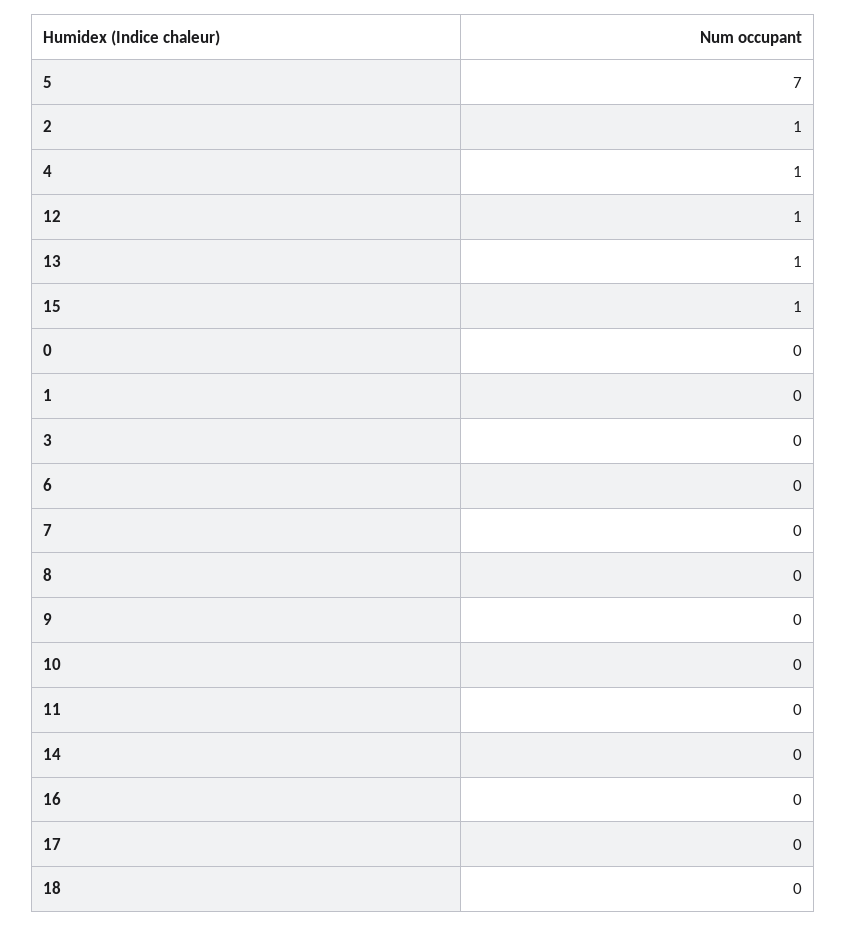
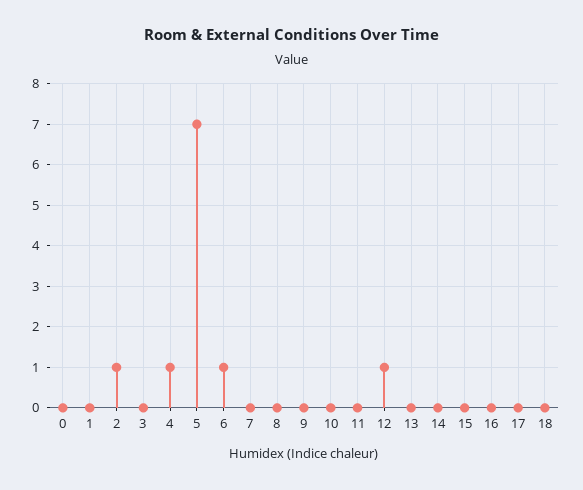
  {
    "5": 7,
    "2": 1,
    "4": 1,
    "12": 1,
-   "13": 1,
+   "13": 0,
-   "15": 1,
+   "15": 0,
    "0": 0,
    "1": 0,
    "3": 0,
-   "6": 0,
+   "6": 1,
    "7": 0,
    "8": 0,
    "9": 0,
    "10": 0,
    "11": 0,
    "14": 0,
    "16": 0,
    "17": 0,
    "18": 0
  }

